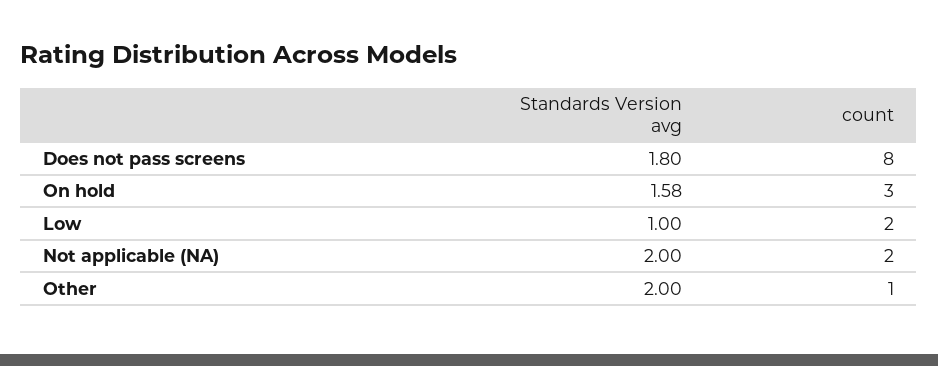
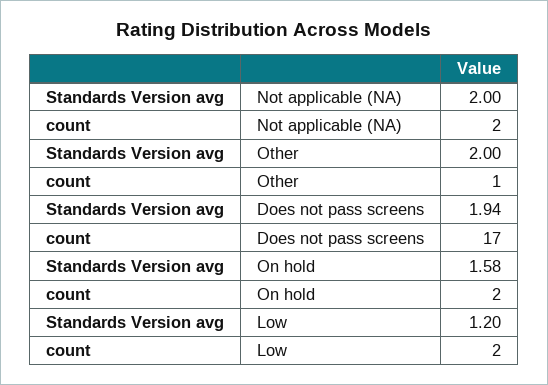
  {
    "Standards Version avg": {
-     "Does not pass screens": 1.8,
+     "Does not pass screens": 1.94,
      "On hold": 1.58,
-     "Low": 1,
+     "Low": 1.2,
      "Not applicable (NA)": 2,
      "Other": 2
    },
    "count": {
-     "Does not pass screens": 8,
+     "Does not pass screens": 17,
-     "On hold": 3,
+     "On hold": 2,
      "Low": 2,
      "Not applicable (NA)": 2,
      "Other": 1
    }
  }

